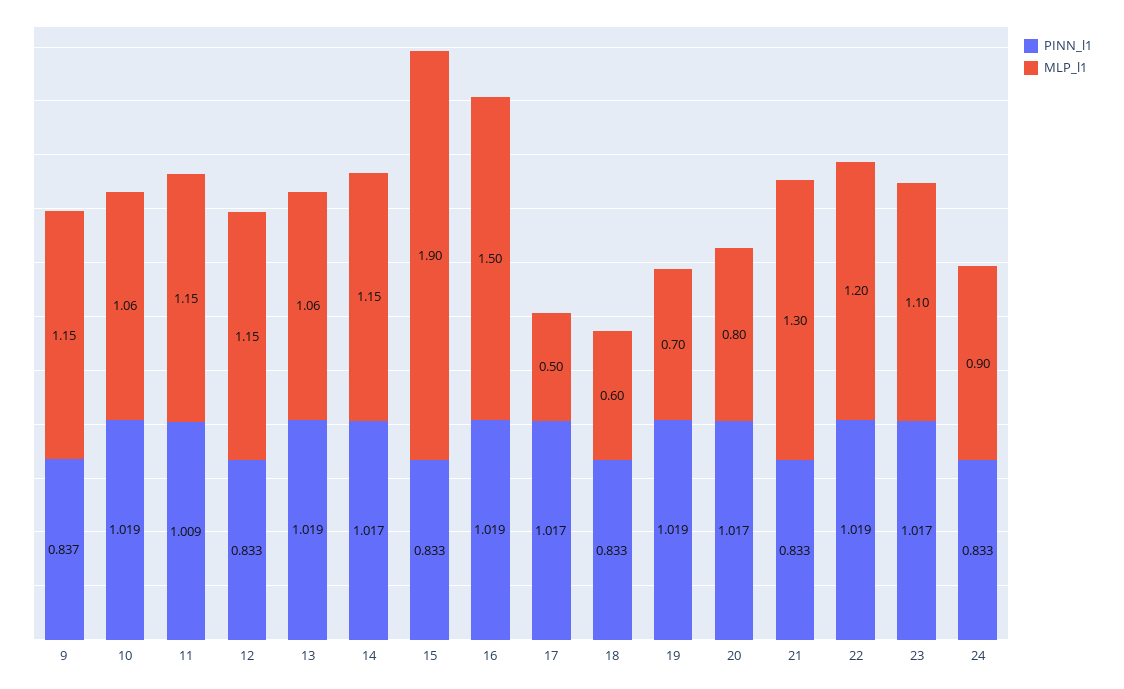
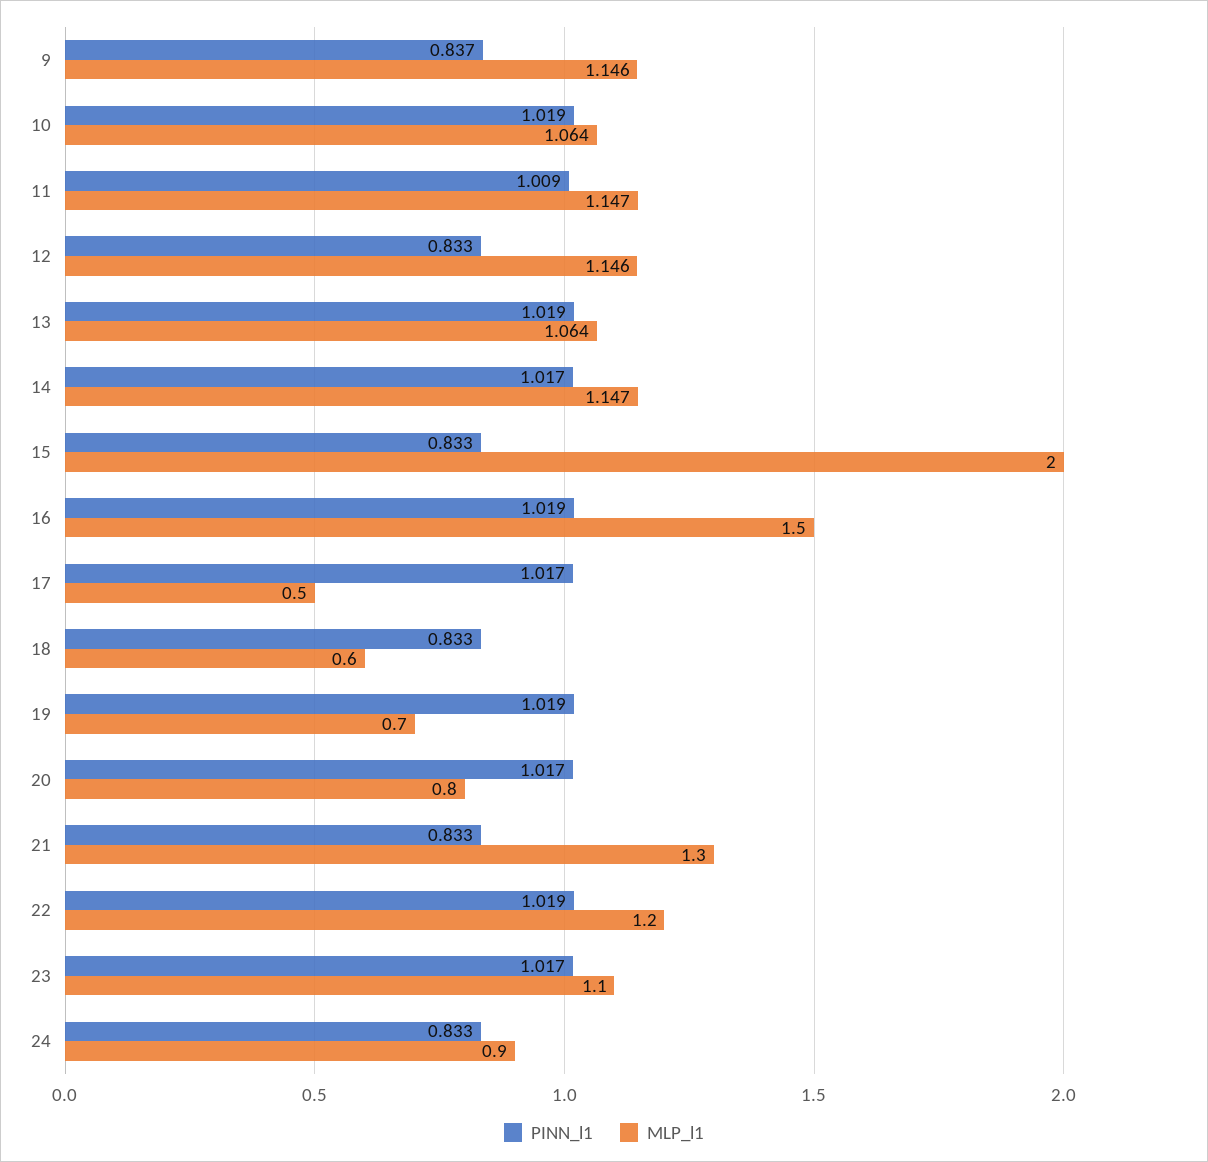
  {
    "PINN_l1": {
      "9": 0.837,
      "10": 1.019,
      "11": 1.009,
      "12": 0.833,
      "13": 1.019,
      "14": 1.017,
      "15": 0.833,
      "16": 1.019,
      "17": 1.017,
      "18": 0.833,
      "19": 1.019,
      "20": 1.017,
      "21": 0.833,
      "22": 1.019,
      "23": 1.017,
      "24": 0.833
    },
    "MLP_l1": {
      "9": 1.146,
      "10": 1.064,
      "11": 1.147,
      "12": 1.146,
      "13": 1.064,
      "14": 1.147,
-     "15": 1.9,
+     "15": 2,
      "16": 1.5,
      "17": 0.5,
      "18": 0.6,
      "19": 0.7,
      "20": 0.8,
      "21": 1.3,
      "22": 1.2,
      "23": 1.1,
      "24": 0.9
    }
  }

